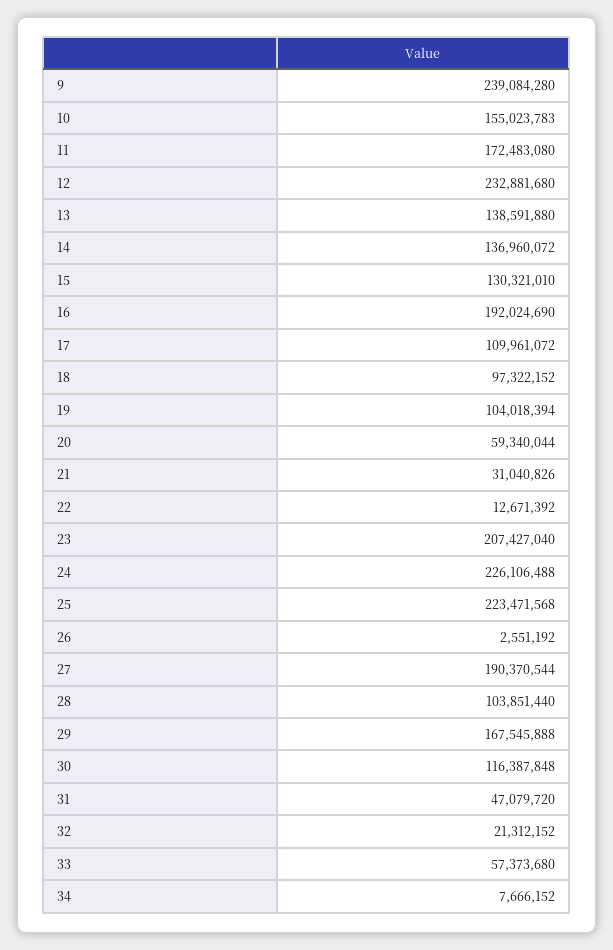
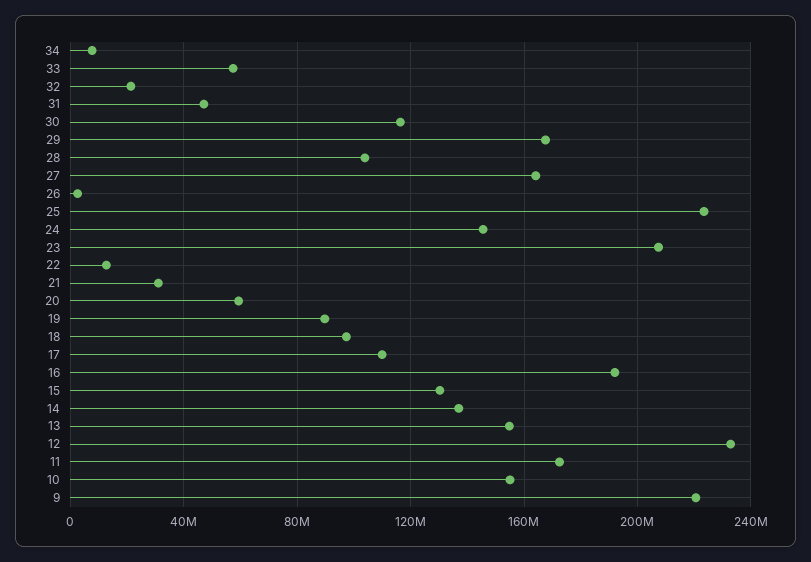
  {
-   "9": 239084280,
+   "9": 220000000,
    "10": 155023783,
    "11": 172483080,
    "12": 232881680,
-   "13": 138591880,
+   "13": 155000000,
    "14": 136960072,
    "15": 130321010,
    "16": 192024690,
    "17": 109961072,
    "18": 97322152,
-   "19": 104018394,
+   "19": 90000000,
    "20": 59340044,
    "21": 31040826,
    "22": 12671392,
    "23": 207427040,
-   "24": 226106488,
+   "24": 145000000,
    "25": 223471568,
    "26": 2551192,
-   "27": 190370544,
+   "27": 165000000,
    "28": 103851440,
    "29": 167545888,
    "30": 116387848,
    "31": 47079720,
    "32": 21312152,
    "33": 57373680,
    "34": 7666152
  }

